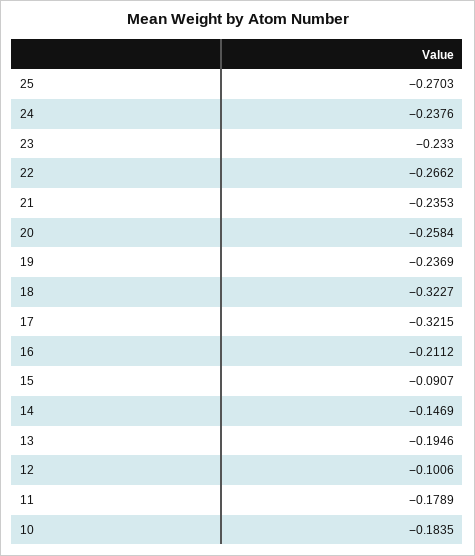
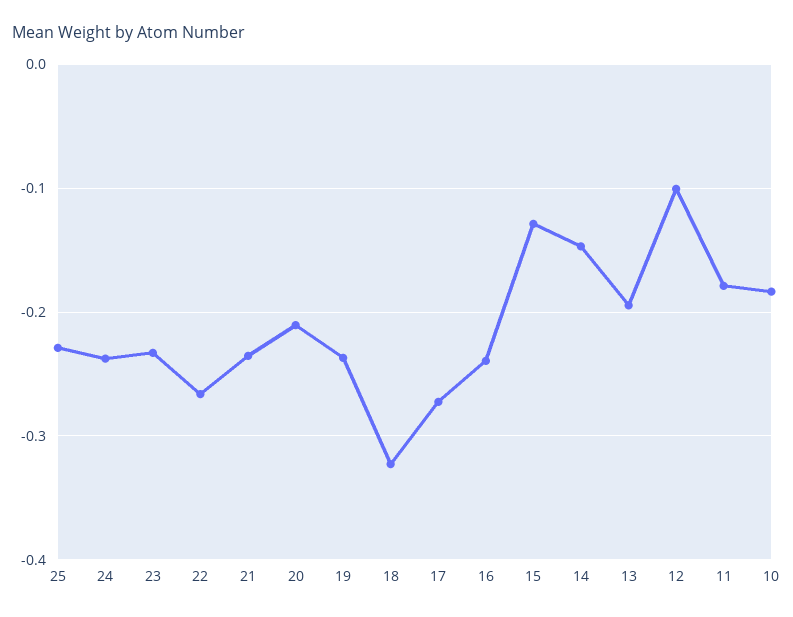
  {
-   "25": -0.2703,
+   "25": -0.23,
    "24": -0.2376,
    "23": -0.233,
    "22": -0.2662,
    "21": -0.2353,
-   "20": -0.2584,
+   "20": -0.21,
    "19": -0.2369,
    "18": -0.3227,
-   "17": -0.3215,
+   "17": -0.27,
-   "16": -0.2112,
+   "16": -0.24,
-   "15": -0.0907,
+   "15": -0.13,
    "14": -0.1469,
    "13": -0.1946,
    "12": -0.1006,
    "11": -0.1789,
    "10": -0.1835
  }

